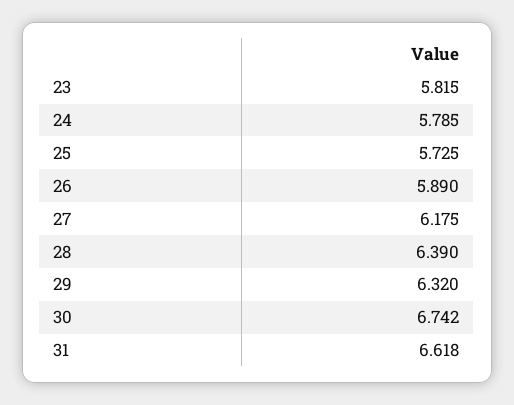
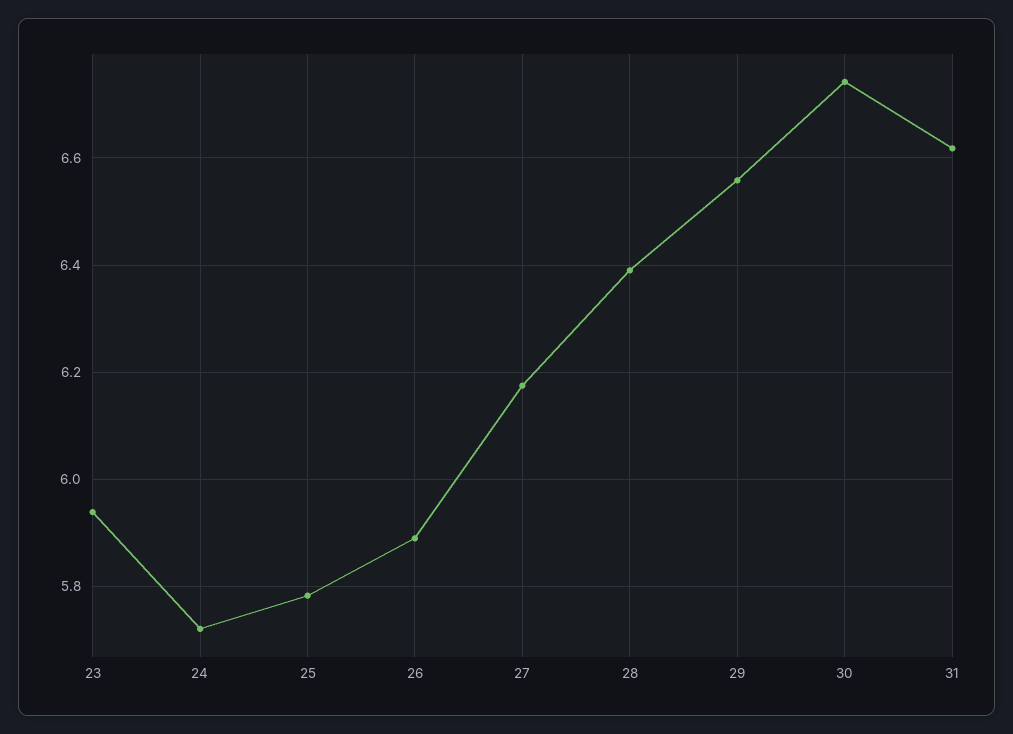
  {
-   "23": 5.815,
+   "23": 5.94,
-   "24": 5.785,
+   "24": 5.72,
-   "25": 5.725,
+   "25": 5.78,
    "26": 5.89,
    "27": 6.175,
    "28": 6.39,
-   "29": 6.32,
+   "29": 6.56,
    "30": 6.742,
    "31": 6.618
  }

